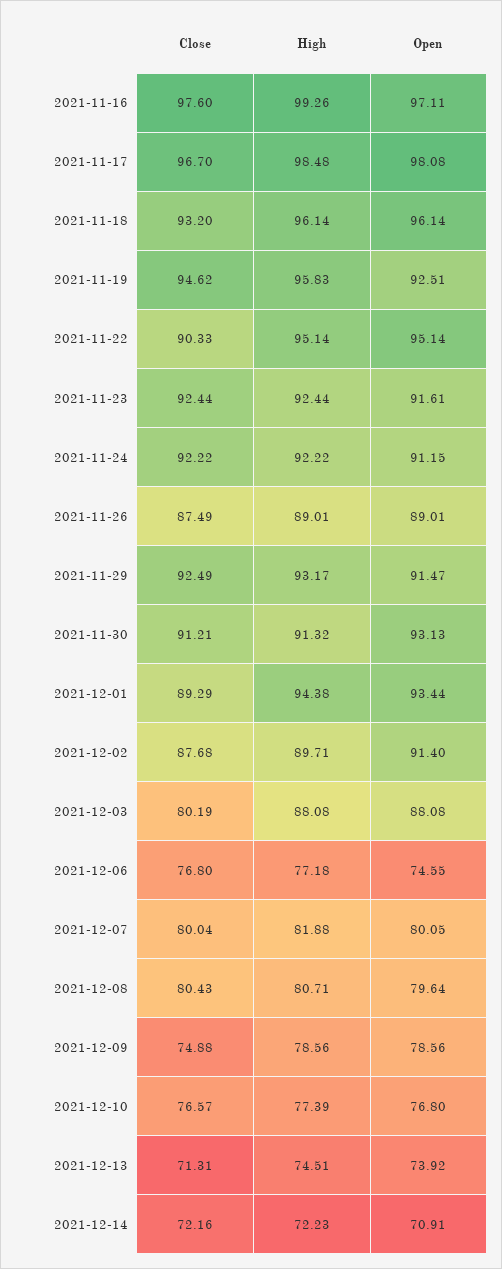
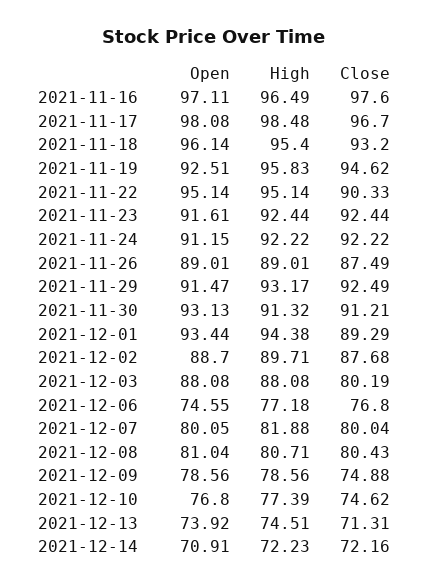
  {
    "Close": {
      "2021-11-16": 97.6,
      "2021-11-17": 96.7,
      "2021-11-18": 93.2,
      "2021-11-19": 94.62,
      "2021-11-22": 90.33,
      "2021-11-23": 92.44,
      "2021-11-24": 92.22,
      "2021-11-26": 87.49,
      "2021-11-29": 92.49,
      "2021-11-30": 91.21,
      "2021-12-01": 89.29,
      "2021-12-02": 87.68,
      "2021-12-03": 80.19,
      "2021-12-06": 76.8,
      "2021-12-07": 80.04,
      "2021-12-08": 80.43,
      "2021-12-09": 74.88,
-     "2021-12-10": 76.57,
+     "2021-12-10": 74.62,
      "2021-12-13": 71.31,
      "2021-12-14": 72.16
    },
    "High": {
-     "2021-11-16": 99.26,
+     "2021-11-16": 96.49,
      "2021-11-17": 98.48,
-     "2021-11-18": 96.14,
+     "2021-11-18": 95.4,
      "2021-11-19": 95.83,
      "2021-11-22": 95.14,
      "2021-11-23": 92.44,
      "2021-11-24": 92.22,
      "2021-11-26": 89.01,
      "2021-11-29": 93.17,
      "2021-11-30": 91.32,
      "2021-12-01": 94.38,
      "2021-12-02": 89.71,
      "2021-12-03": 88.08,
      "2021-12-06": 77.18,
      "2021-12-07": 81.88,
      "2021-12-08": 80.71,
      "2021-12-09": 78.56,
      "2021-12-10": 77.39,
      "2021-12-13": 74.51,
      "2021-12-14": 72.23
    },
    "Open": {
      "2021-11-16": 97.11,
      "2021-11-17": 98.08,
      "2021-11-18": 96.14,
      "2021-11-19": 92.51,
      "2021-11-22": 95.14,
      "2021-11-23": 91.61,
      "2021-11-24": 91.15,
      "2021-11-26": 89.01,
      "2021-11-29": 91.47,
      "2021-11-30": 93.13,
      "2021-12-01": 93.44,
-     "2021-12-02": 91.4,
+     "2021-12-02": 88.7,
      "2021-12-03": 88.08,
      "2021-12-06": 74.55,
      "2021-12-07": 80.05,
-     "2021-12-08": 79.64,
+     "2021-12-08": 81.04,
      "2021-12-09": 78.56,
      "2021-12-10": 76.8,
      "2021-12-13": 73.92,
      "2021-12-14": 70.91
    }
  }

